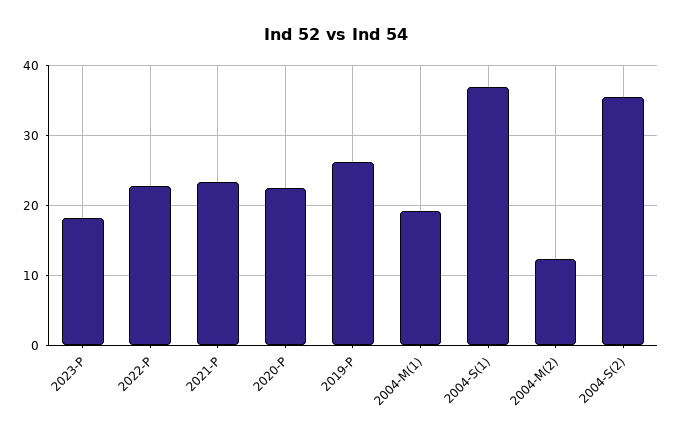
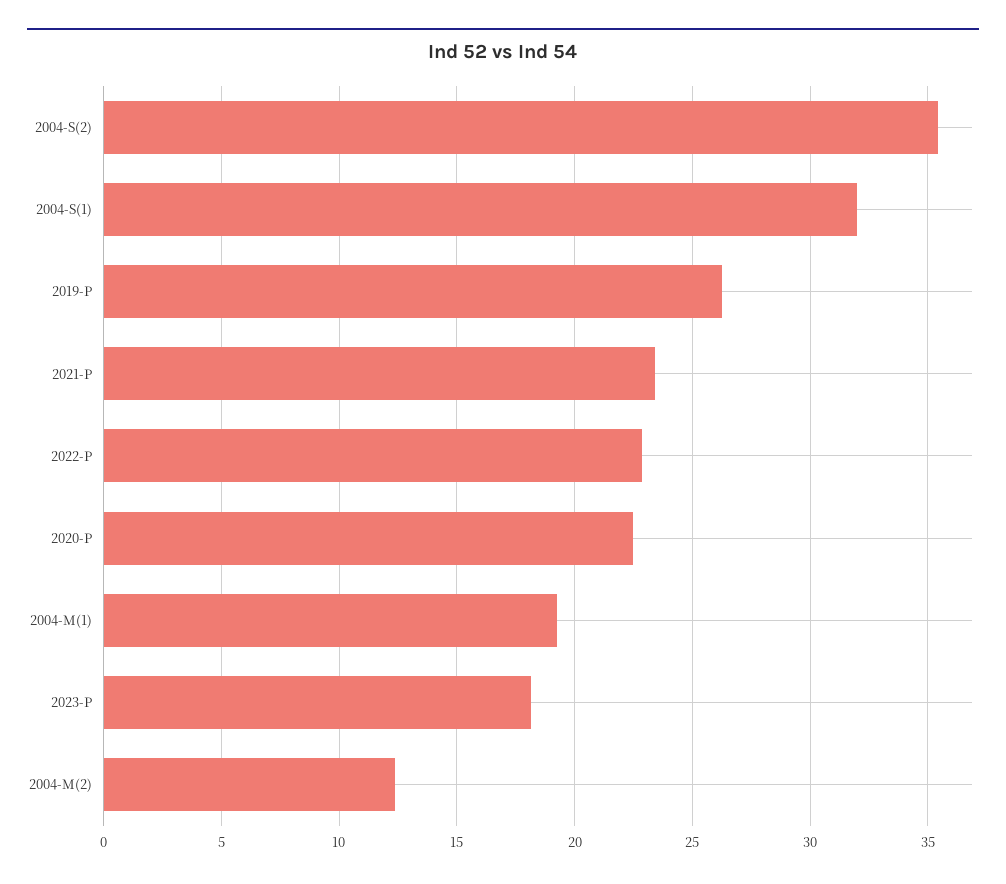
  {
    "2023-P": 18,
    "2022-P": 23,
    "2021-P": 23.5,
    "2020-P": 22.5,
    "2019-P": 26.5,
    "2004-M(1)": 19.5,
-   "2004-S(1)": 37,
+   "2004-S(1)": 32,
    "2004-M(2)": 12.5,
    "2004-S(2)": 35.5
  }

